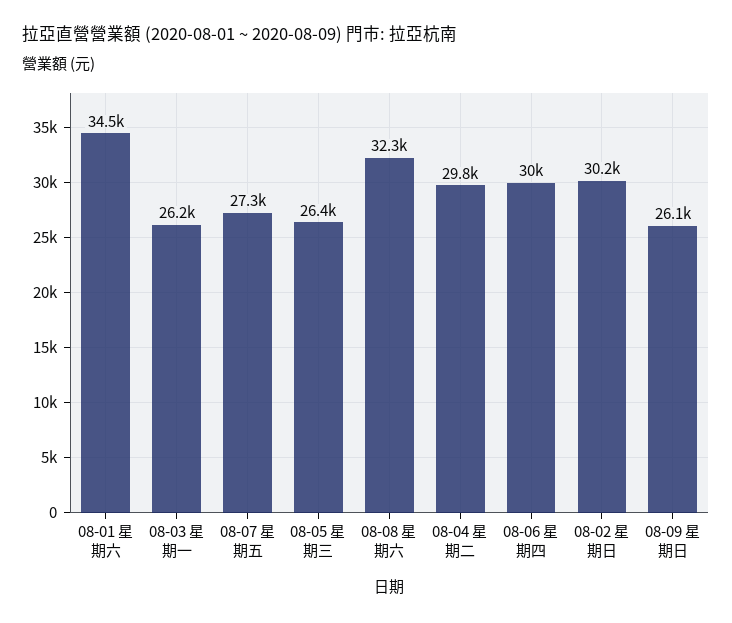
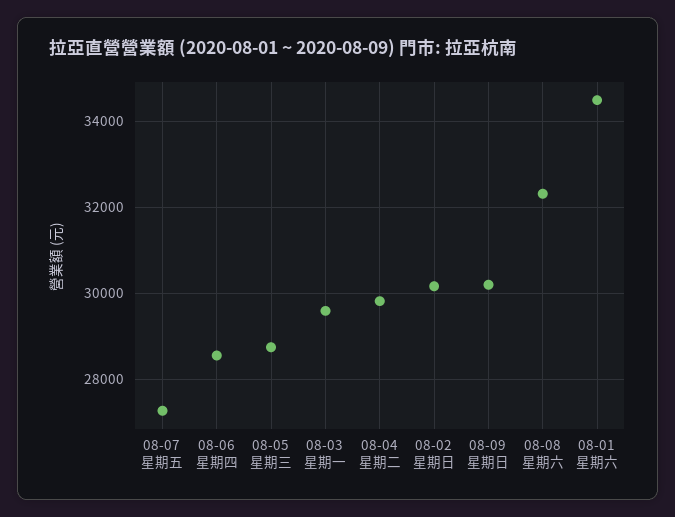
  {
    "08-01 星期六": 34500,
-   "08-03 星期一": 26200,
+   "08-03 星期一": 29600,
    "08-07 星期五": 27300,
-   "08-05 星期三": 26400,
+   "08-05 星期三": 28800,
    "08-08 星期六": 32300,
    "08-04 星期二": 29800,
-   "08-06 星期四": 30000,
+   "08-06 星期四": 28600,
    "08-02 星期日": 30200,
-   "08-09 星期日": 26100
+   "08-09 星期日": 30200
  }

